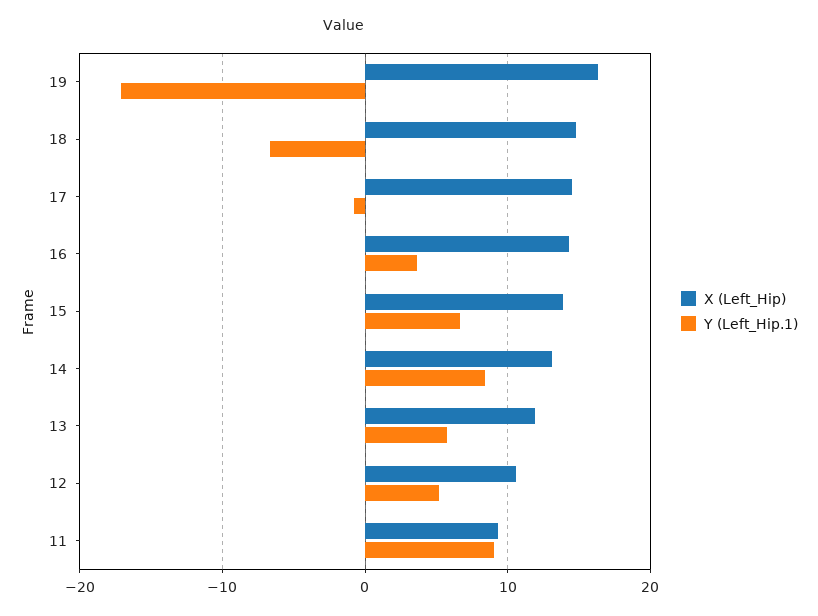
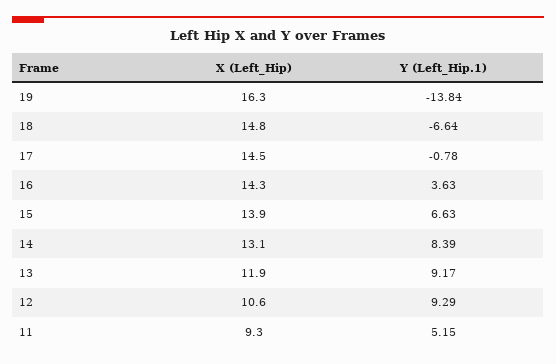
  {
    "X (Left_Hip)": {
      "19": 16.3,
      "18": 14.8,
      "17": 14.5,
      "16": 14.3,
      "15": 13.9,
      "14": 13.1,
      "13": 11.9,
      "12": 10.6,
      "11": 9.3
    },
    "Y (Left_Hip.1)": {
-     "19": -17,
+     "19": -13.84,
      "18": -6.64,
      "17": -0.78,
      "16": 3.63,
      "15": 6.63,
      "14": 8.39,
-     "13": 6,
+     "13": 9.17,
-     "12": 5,
+     "12": 9.29,
-     "11": 9
+     "11": 5.15
    }
  }

